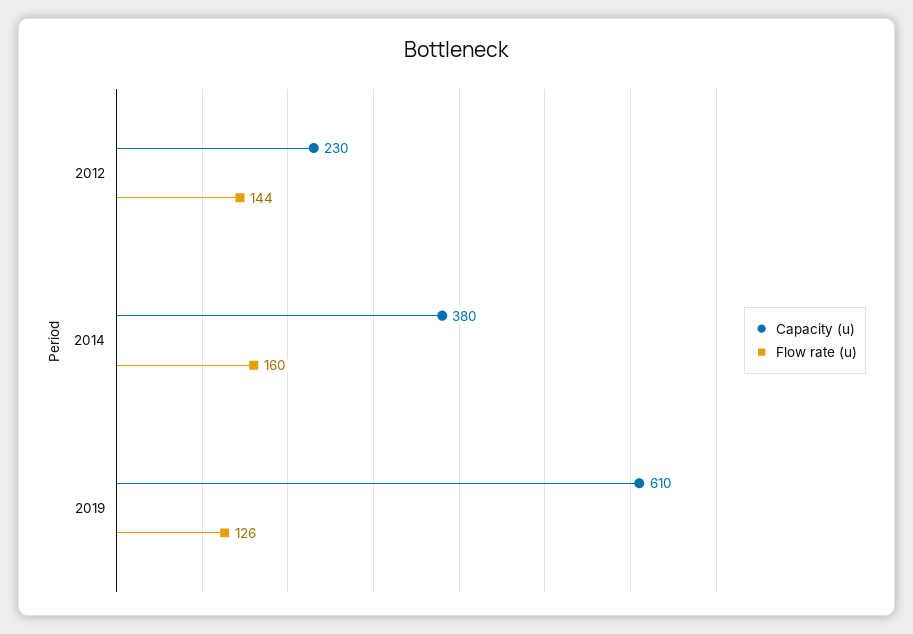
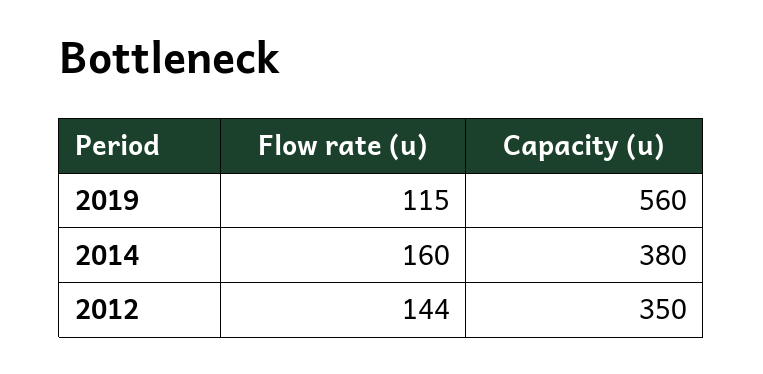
  {
    "Capacity (u)": {
-     "2012": 230,
+     "2012": 350,
      "2014": 380,
-     "2019": 610
+     "2019": 560
    },
    "Flow rate (u)": {
      "2012": 144,
      "2014": 160,
-     "2019": 126
+     "2019": 115
    }
  }

